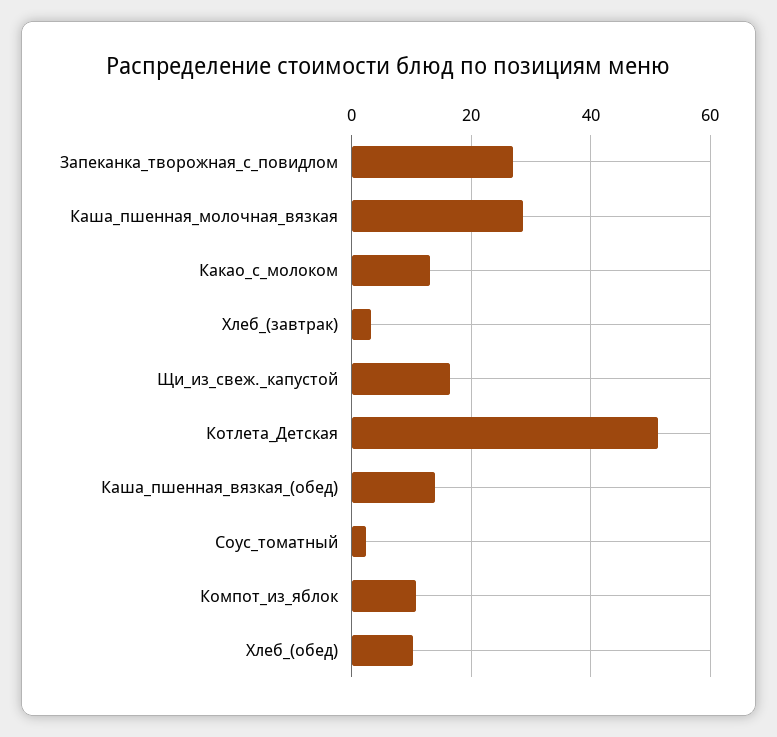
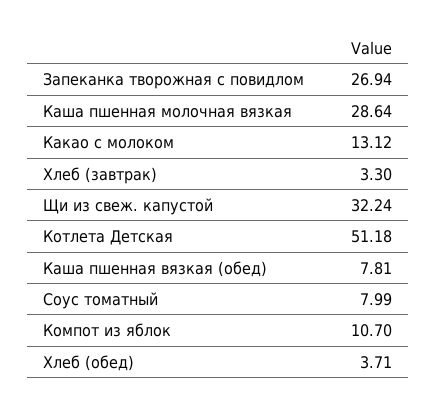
  {
    "Запеканка_творожная_с_повидлом": 26.94,
    "Каша_пшенная_молочная_вязкая": 28.64,
    "Какао_с_молоком": 13.12,
    "Хлеб_(завтрак)": 3.3,
-   "Щи_из_свеж._капустой": 16,
+   "Щи_из_свеж._капустой": 32.24,
    "Котлета_Детская": 51.18,
-   "Каша_пшенная_вязкая_(обед)": 14,
+   "Каша_пшенная_вязкая_(обед)": 7.81,
-   "Соус_томатный": 2,
+   "Соус_томатный": 7.99,
    "Компот_из_яблок": 10.7,
-   "Хлеб_(обед)": 10
+   "Хлеб_(обед)": 3.71
  }

